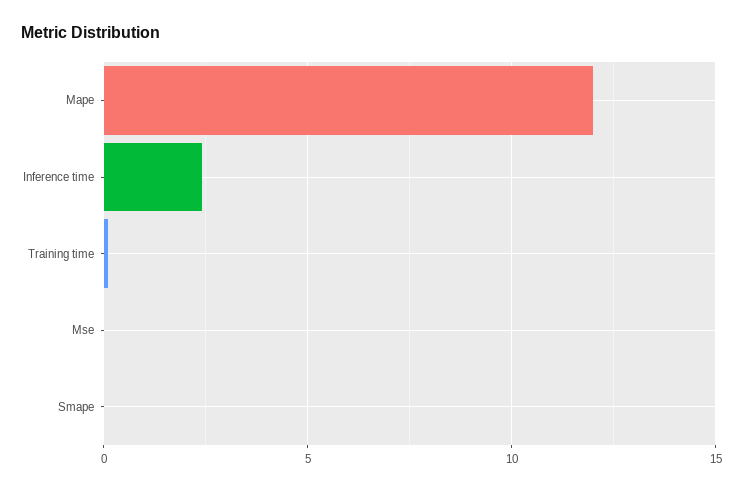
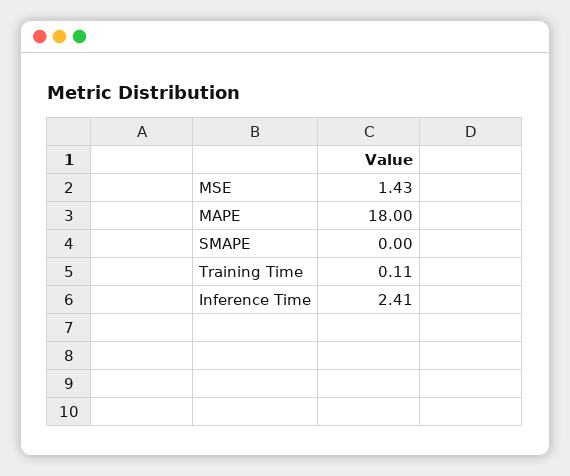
  {
-   "Mape": 12,
+   "Mape": 18,
    "Inference time": 2.41,
    "Training time": 0.11,
-   "Mse": 0,
+   "Mse": 1.43,
    "Smape": 0
  }

